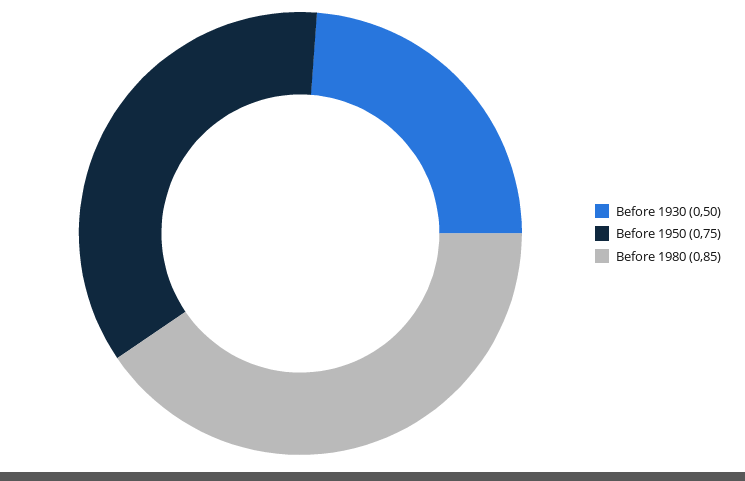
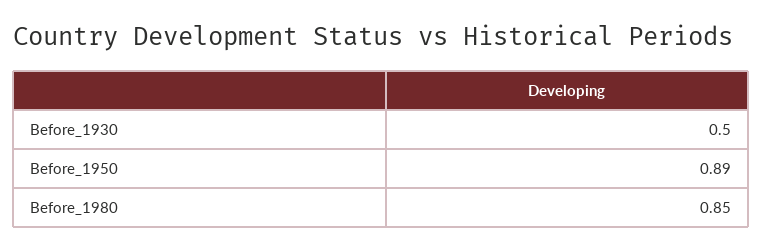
  {
    "Before 1930": 0.5,
-   "Before 1950": 0.75,
+   "Before 1950": 0.89,
    "Before 1980": 0.85
  }

